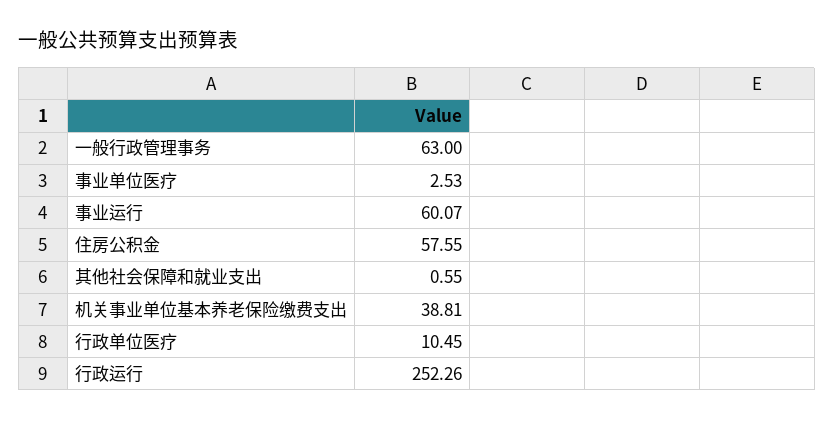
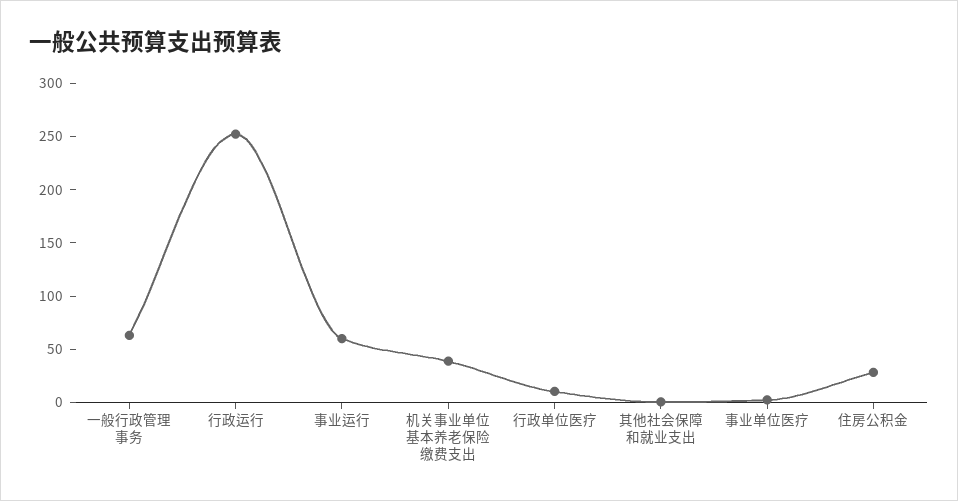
  {
    "一般行政管理事务": 63,
    "事业单位医疗": 2.53,
    "事业运行": 60.07,
-   "住房公积金": 57.55,
+   "住房公积金": 30,
    "其他社会保障和就业支出": 0.55,
    "机关事业单位基本养老保险缴费支出": 38.81,
    "行政单位医疗": 10.45,
    "行政运行": 252.26
  }

